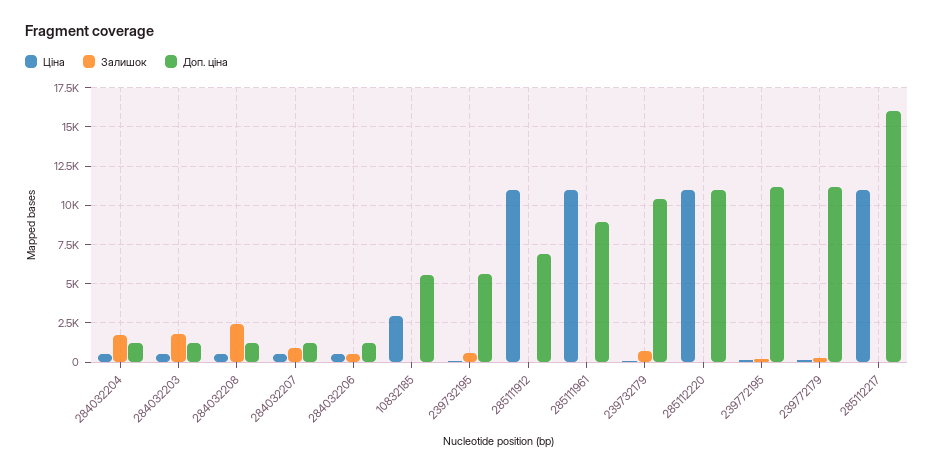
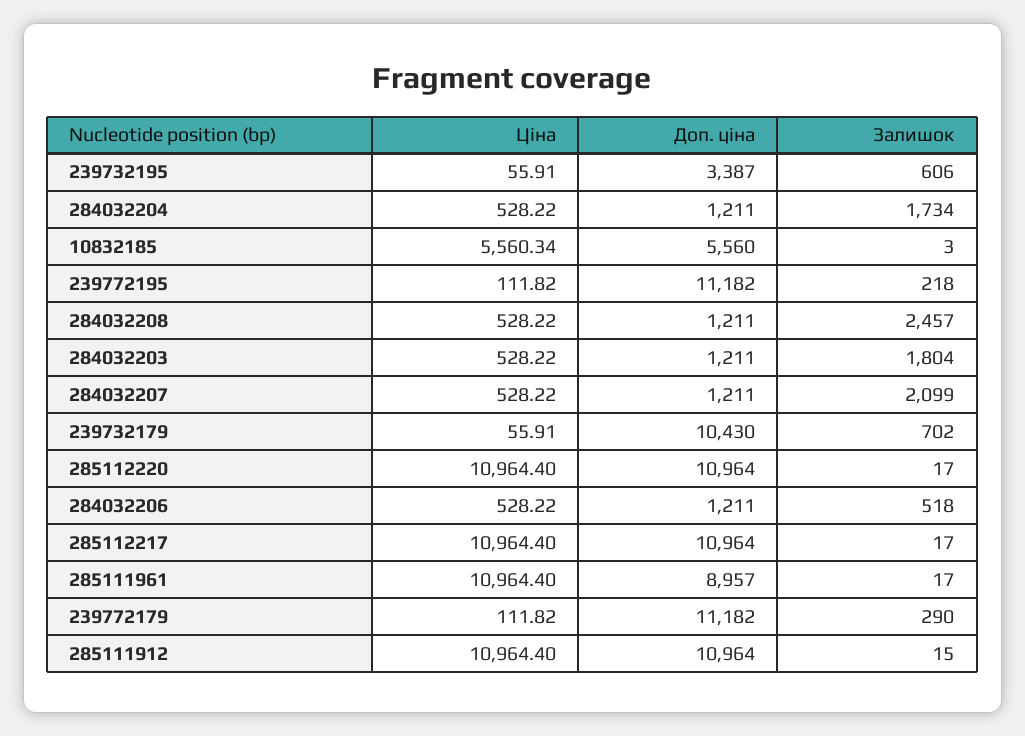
  {
    "Ціна": {
      "284032204": 528.22,
      "284032203": 528.22,
      "284032208": 528.22,
      "284032207": 528.22,
      "284032206": 528.22,
-     "10832185": 3000,
+     "10832185": 5560.34,
      "239732195": 55.91,
      "285111912": 10964.4,
      "285111961": 10964.4,
      "239732179": 55.91,
      "285112220": 10964.4,
      "239772195": 111.82,
      "239772179": 111.82,
      "285112217": 10964.4
    },
    "Залишок": {
      "284032204": 1734,
      "284032203": 1804,
      "284032208": 2457,
-     "284032207": 1000,
+     "284032207": 2099,
      "284032206": 518,
      "10832185": 3,
      "239732195": 606,
      "285111912": 15,
      "285111961": 17,
      "239732179": 702,
      "285112220": 17,
      "239772195": 218,
      "239772179": 290,
      "285112217": 17
    },
    "Доп. ціна": {
      "284032204": 1211,
      "284032203": 1211,
      "284032208": 1211,
      "284032207": 1211,
      "284032206": 1211,
      "10832185": 5560,
-     "239732195": 5500,
+     "239732195": 3387,
-     "285111912": 7000,
+     "285111912": 10964,
      "285111961": 8957,
      "239732179": 10430,
      "285112220": 10964,
      "239772195": 11182,
      "239772179": 11182,
-     "285112217": 16000
+     "285112217": 10964
    }
  }

